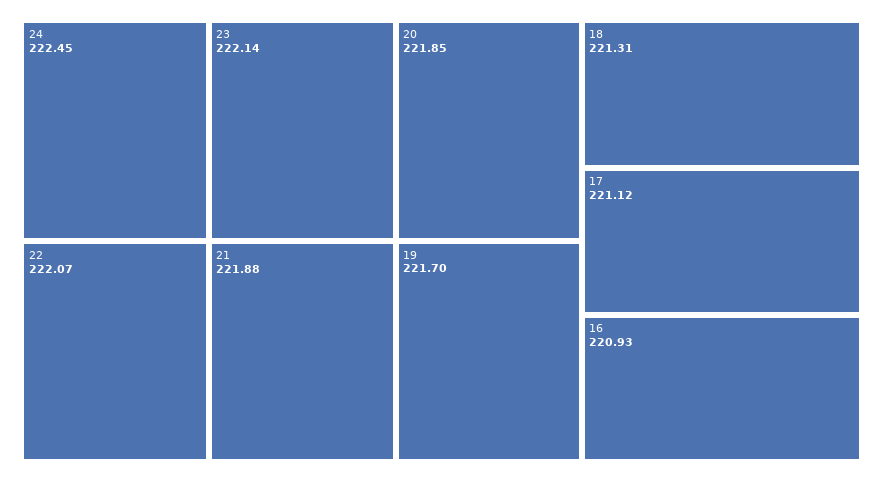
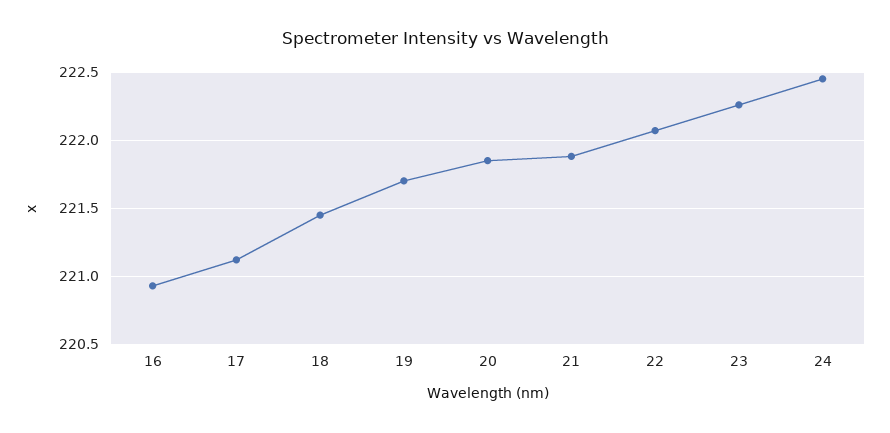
  {
    "24": 222.45,
-   "23": 222.14,
+   "23": 222.25,
    "22": 222.07,
    "21": 221.88,
    "20": 221.85,
    "19": 221.7,
-   "18": 221.31,
+   "18": 221.45,
    "17": 221.12,
    "16": 220.93
  }

